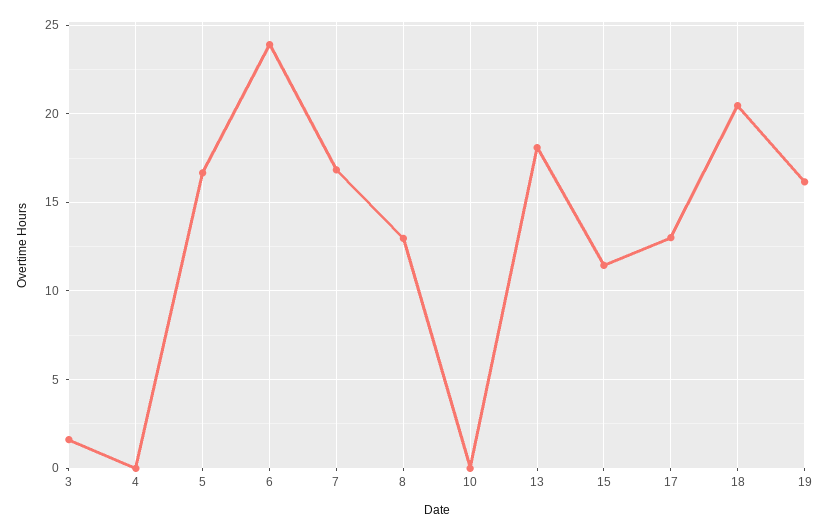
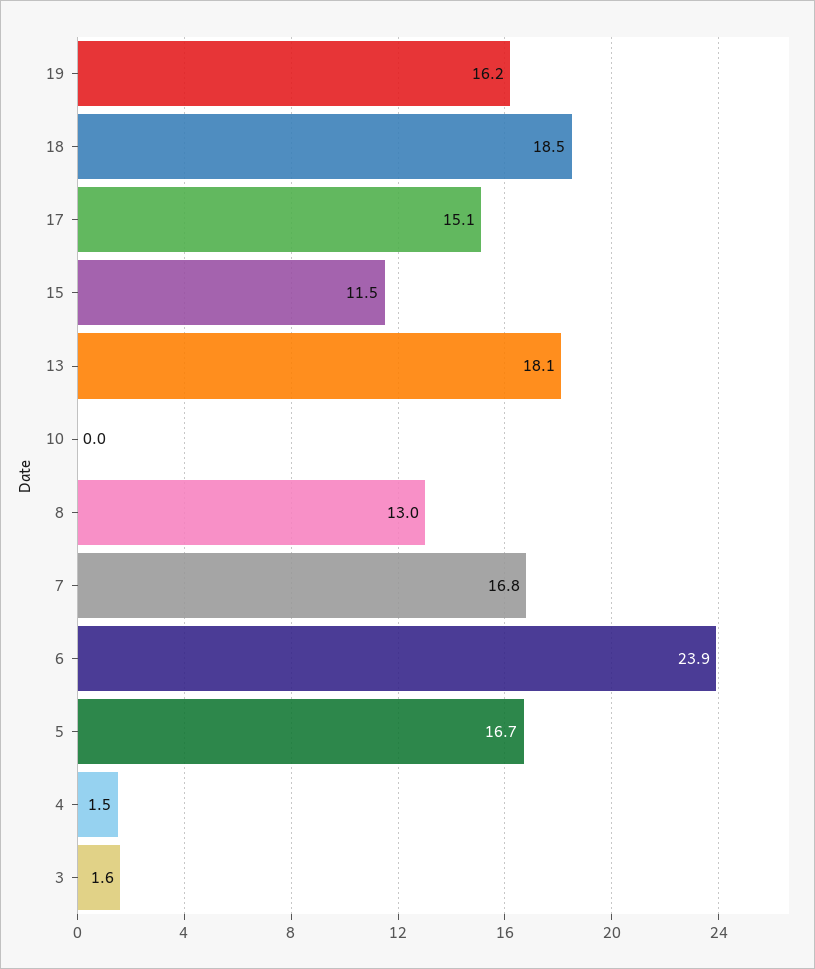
  {
    "3": 1.6,
-   "4": 0,
+   "4": 1.5,
    "5": 16.7,
    "6": 23.9,
    "7": 16.8,
    "8": 13,
    "10": 0,
    "13": 18.1,
    "15": 11.5,
-   "17": 13,
+   "17": 15.1,
-   "18": 20.5,
+   "18": 18.5,
    "19": 16.2
  }

